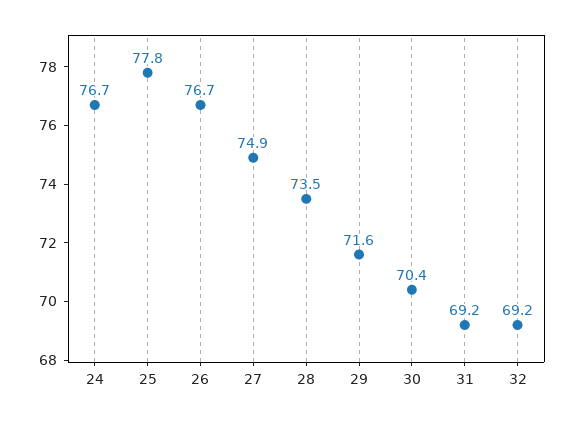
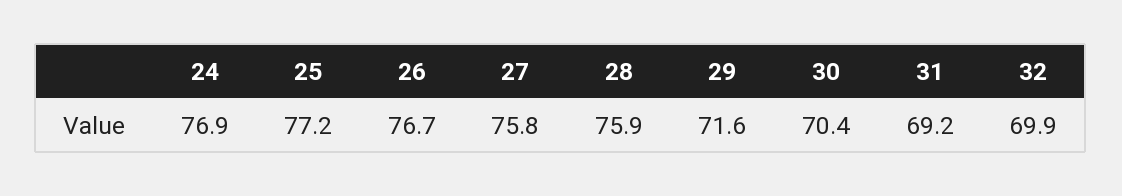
  {
-   "24": 76.7,
+   "24": 76.9,
-   "25": 77.8,
+   "25": 77.2,
    "26": 76.7,
-   "27": 74.9,
+   "27": 75.8,
-   "28": 73.5,
+   "28": 75.9,
    "29": 71.6,
    "30": 70.4,
    "31": 69.2,
-   "32": 69.2
+   "32": 69.9
  }

